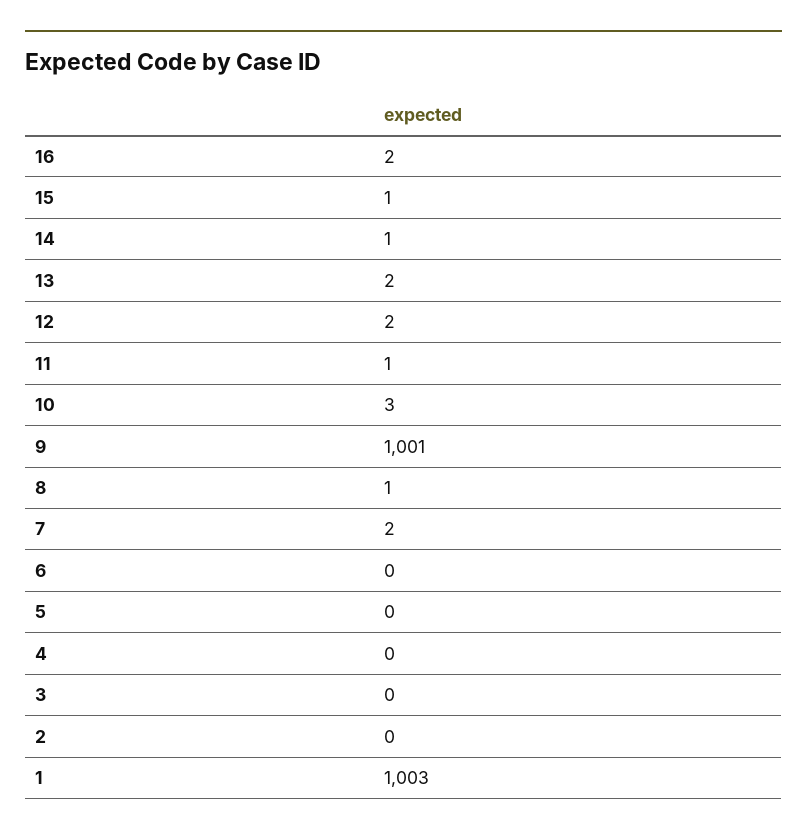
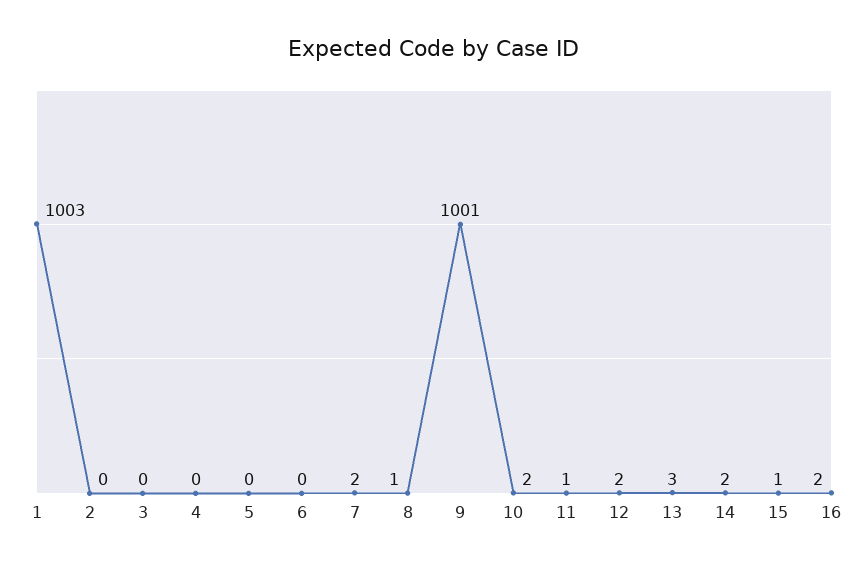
  {
    "16": 2,
    "15": 1,
-   "14": 1,
+   "14": 2,
-   "13": 2,
+   "13": 3,
    "12": 2,
    "11": 1,
-   "10": 3,
+   "10": 2,
    "9": 1001,
    "8": 1,
    "7": 2,
    "6": 0,
    "5": 0,
    "4": 0,
    "3": 0,
    "2": 0,
    "1": 1003
  }

